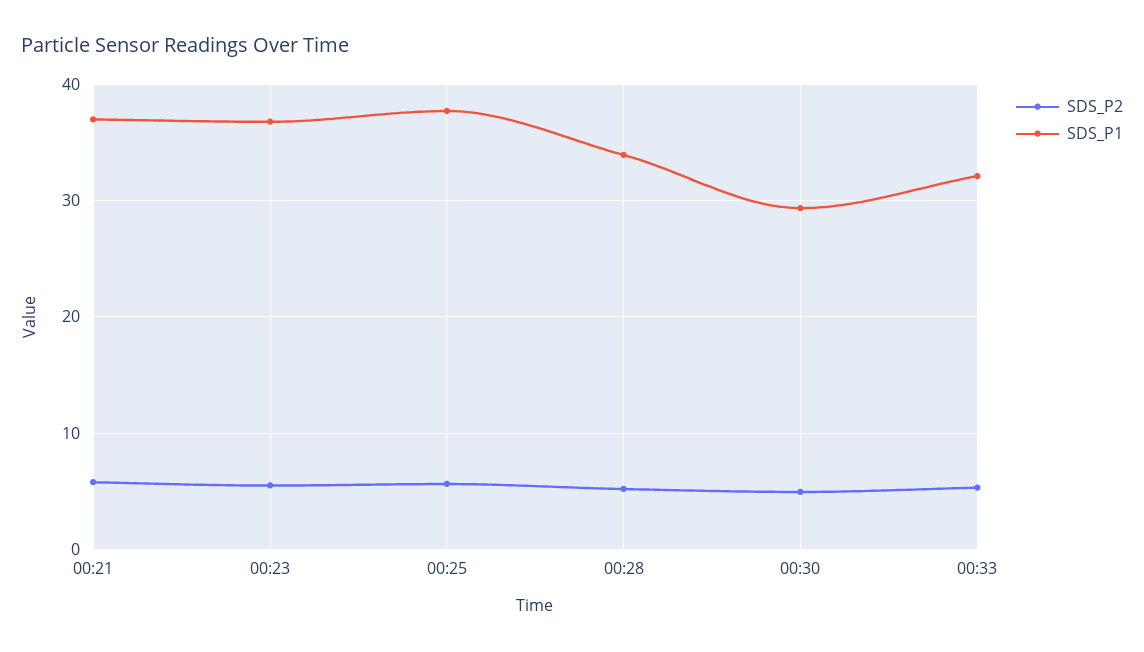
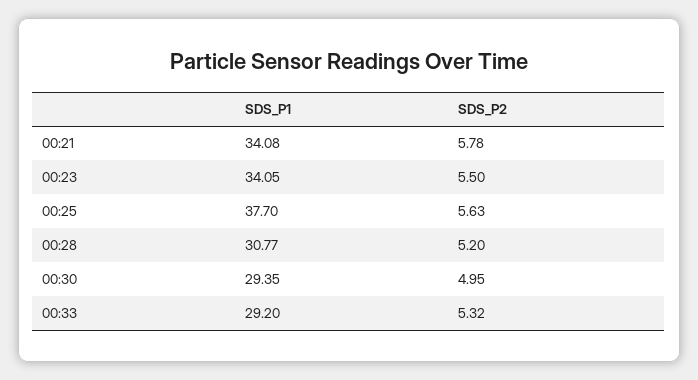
  {
    "SDS_P2": {
      "00:21": 5.78,
      "00:23": 5.5,
      "00:25": 5.63,
      "00:28": 5.2,
      "00:30": 4.95,
      "00:33": 5.32
    },
    "SDS_P1": {
-     "00:21": 37,
+     "00:21": 34.08,
-     "00:23": 37,
+     "00:23": 34.05,
      "00:25": 37.7,
-     "00:28": 34,
+     "00:28": 30.77,
      "00:30": 29.35,
-     "00:33": 32
+     "00:33": 29.2
    }
  }

